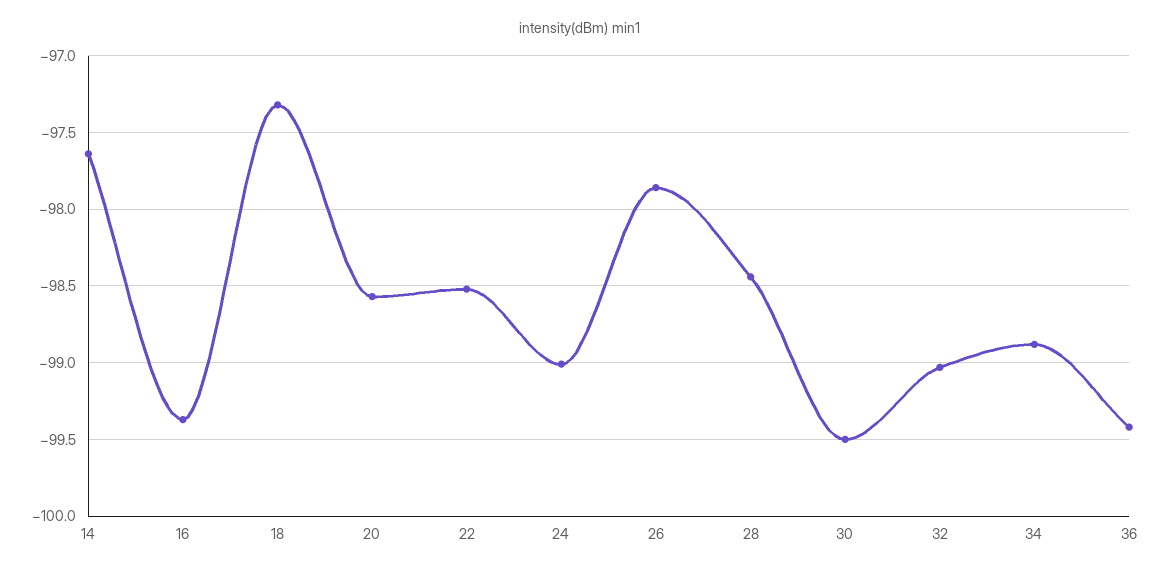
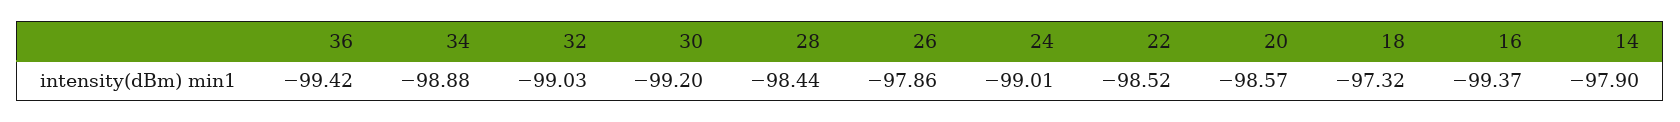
  {
-   "14": -97.65,
+   "14": -97.9,
    "16": -99.37,
    "18": -97.32,
    "20": -98.57,
    "22": -98.52,
    "24": -99.01,
    "26": -97.86,
    "28": -98.44,
-   "30": -99.5,
+   "30": -99.2,
    "32": -99.03,
    "34": -98.88,
    "36": -99.42
  }

